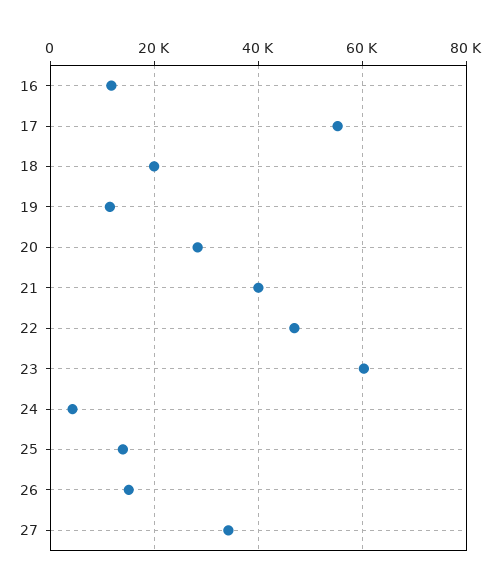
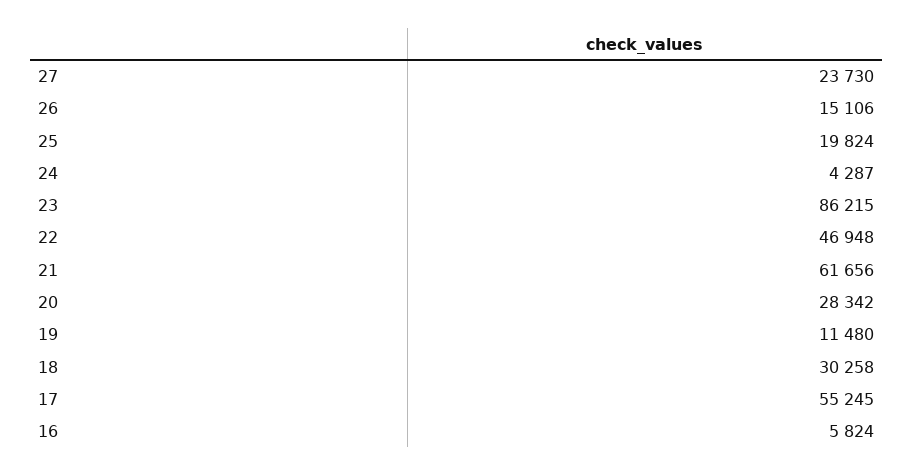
  {
-   "16": 12000,
+   "16": 5824,
    "17": 55245,
-   "18": 20000,
+   "18": 30258,
    "19": 11480,
    "20": 28342,
-   "21": 40000,
+   "21": 61656,
    "22": 46948,
-   "23": 60000,
+   "23": 86215,
    "24": 4287,
-   "25": 14000,
+   "25": 19824,
    "26": 15106,
-   "27": 34000
+   "27": 23730
  }

